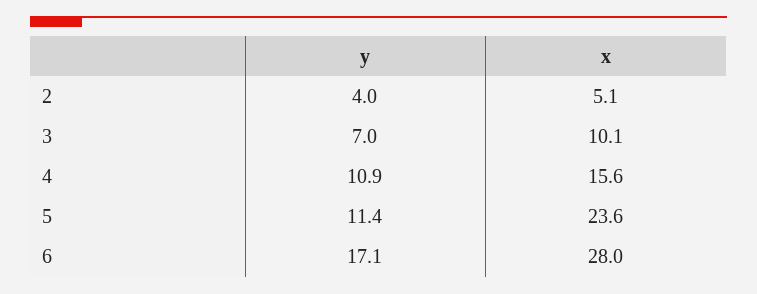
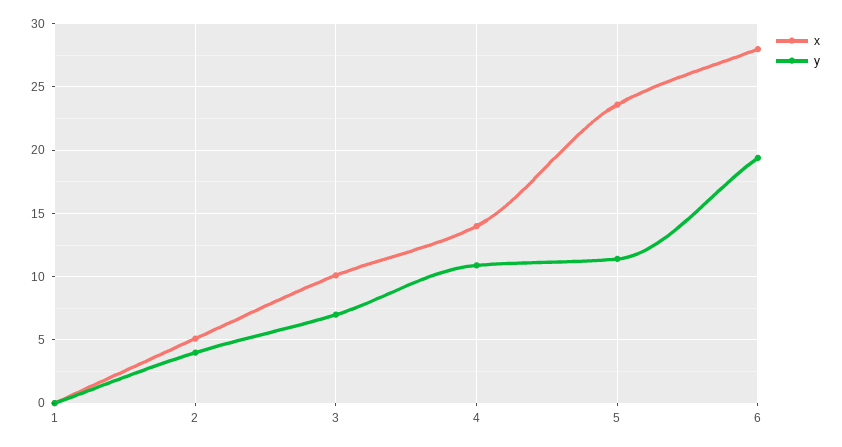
  {
    "y": {
      "2": 4,
      "3": 7,
      "4": 10.9,
      "5": 11.4,
-     "6": 17.1
+     "6": 19.5,
+     "1": 0
    },
    "x": {
      "2": 5.1,
      "3": 10.1,
-     "4": 15.6,
+     "4": 14,
      "5": 23.6,
-     "6": 28
+     "6": 28,
+     "1": 0
    }
  }

